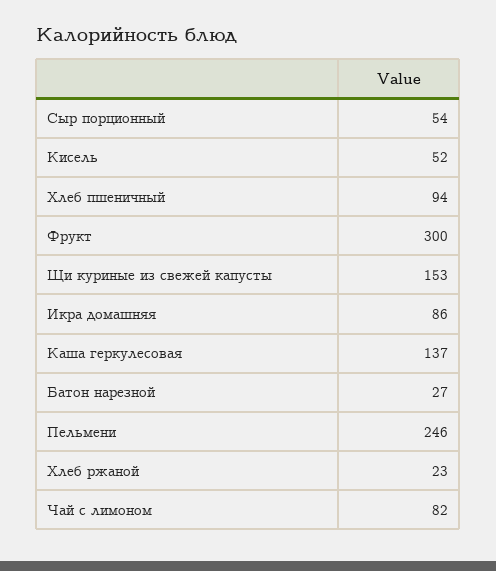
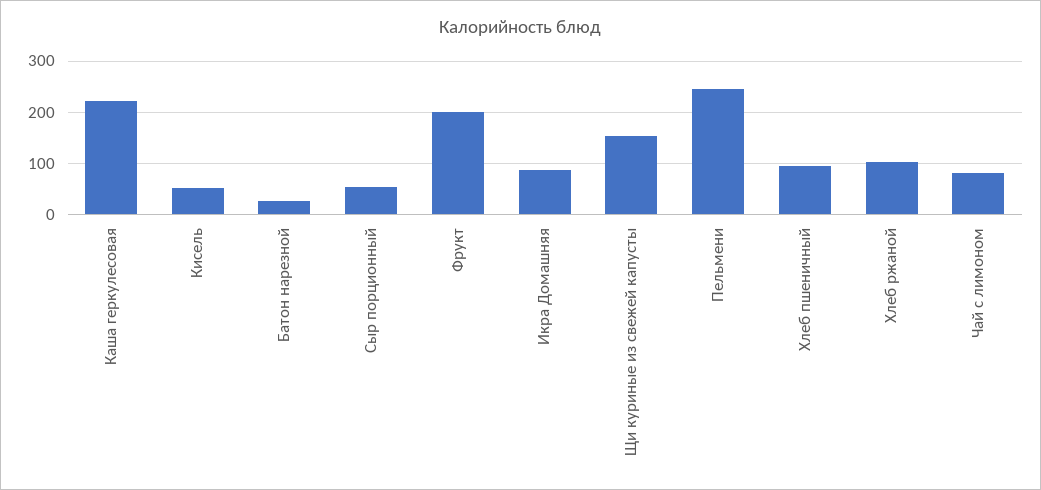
  {
    "Сыр порционный": 54,
    "Кисель": 52,
    "Хлеб пшеничный": 94,
-   "Фрукт": 300,
+   "Фрукт": 200,
    "Щи куриные из свежей капусты": 153,
    "Икра домашняя": 86,
-   "Каша геркулесовая": 137,
+   "Каша геркулесовая": 220,
    "Батон нарезной": 27,
    "Пельмени": 246,
-   "Хлеб ржаной": 23,
+   "Хлеб ржаной": 100,
    "Чай с лимоном": 82
  }

